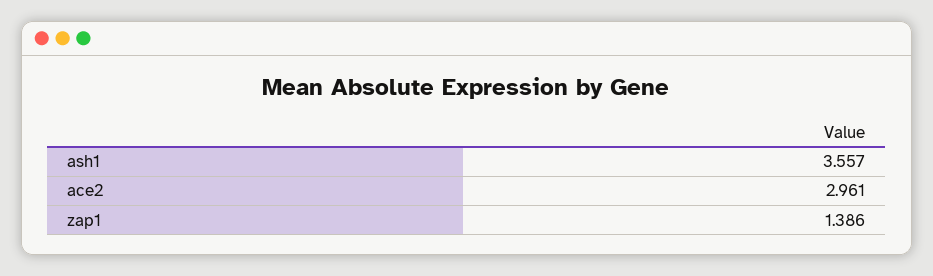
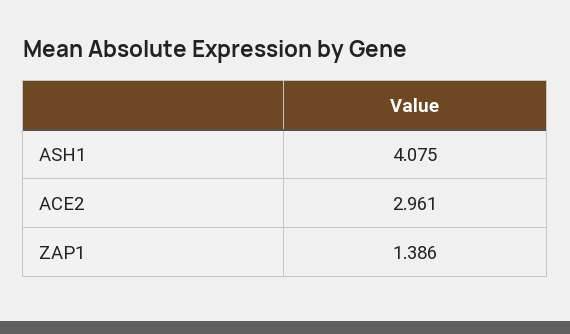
  {
-   "ash1": 3.557,
+   "ash1": 4.075,
    "ace2": 2.961,
    "zap1": 1.386
  }

